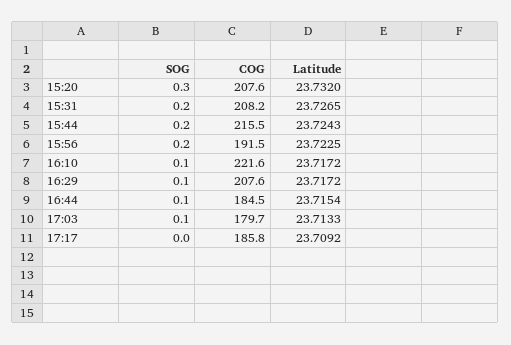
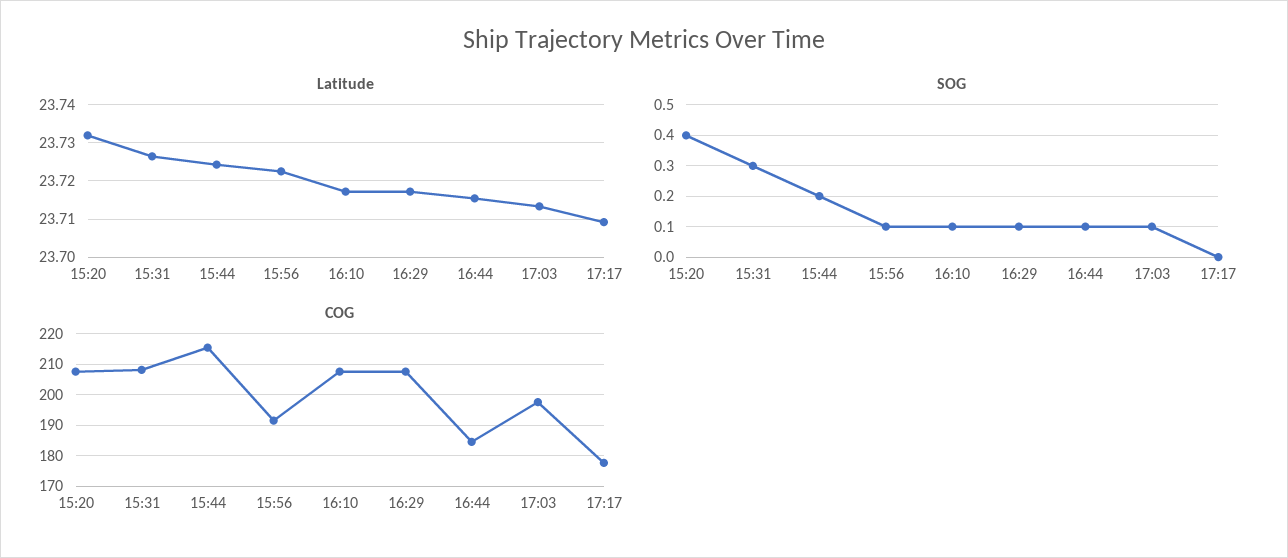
  {
    "SOG": {
-     "15:20": 0.3,
+     "15:20": 0.4,
-     "15:31": 0.2,
+     "15:31": 0.3,
      "15:44": 0.2,
-     "15:56": 0.2,
+     "15:56": 0.1,
      "16:10": 0.1,
      "16:29": 0.1,
      "16:44": 0.1,
      "17:03": 0.1,
      "17:17": 0
    },
    "COG": {
      "15:20": 207.6,
      "15:31": 208.2,
      "15:44": 215.5,
      "15:56": 191.5,
-     "16:10": 221.6,
+     "16:10": 208,
      "16:29": 207.6,
      "16:44": 184.5,
-     "17:03": 179.7,
+     "17:03": 198,
-     "17:17": 185.8
+     "17:17": 178
    },
    "Latitude": {
      "15:20": 23.732,
      "15:31": 23.7265,
      "15:44": 23.7243,
      "15:56": 23.7225,
      "16:10": 23.7172,
      "16:29": 23.7172,
      "16:44": 23.7154,
      "17:03": 23.7133,
      "17:17": 23.7092
    }
  }

